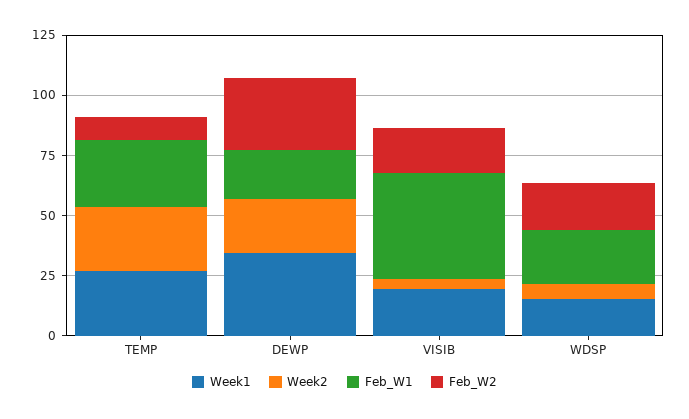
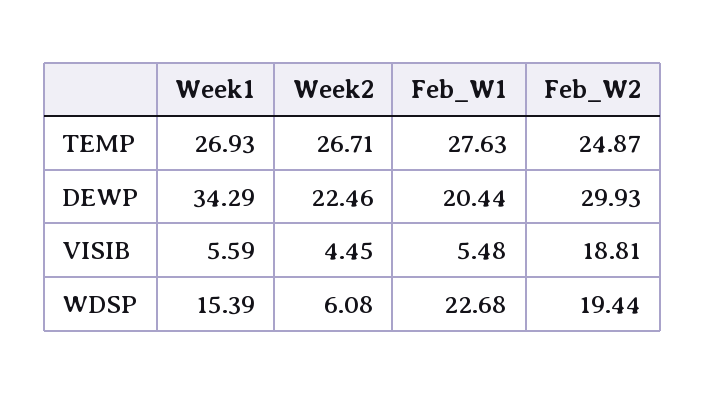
  {
    "Week1": {
      "TEMP": 26.93,
      "DEWP": 34.29,
-     "VISIB": 20,
+     "VISIB": 5.59,
      "WDSP": 15.39
    },
    "Week2": {
      "TEMP": 26.71,
      "DEWP": 22.46,
      "VISIB": 4.45,
      "WDSP": 6.08
    },
    "Feb_W1": {
      "TEMP": 27.63,
      "DEWP": 20.44,
-     "VISIB": 45,
+     "VISIB": 5.48,
      "WDSP": 22.68
    },
    "Feb_W2": {
-     "TEMP": 10,
+     "TEMP": 24.87,
      "DEWP": 29.93,
      "VISIB": 18.81,
      "WDSP": 19.44
    }
  }

